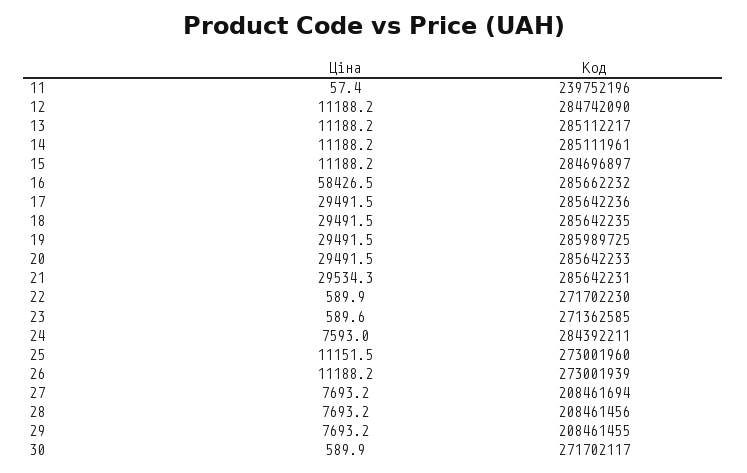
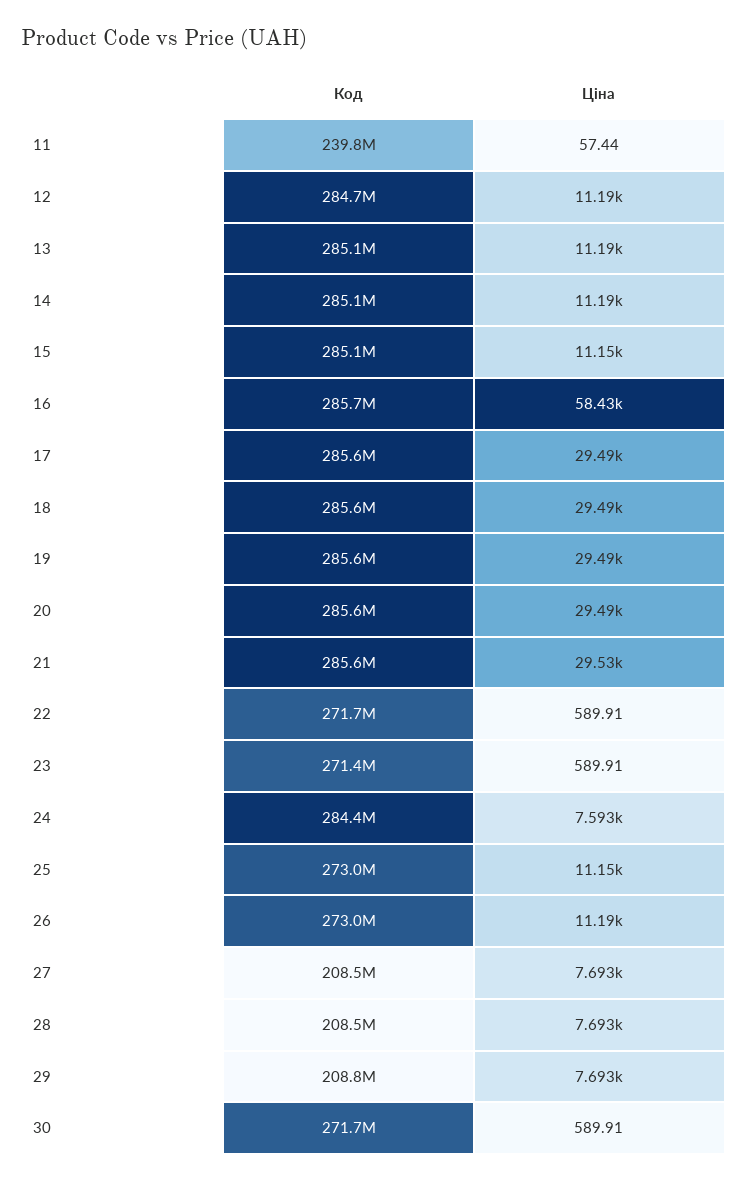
  {
    "Ціна": {
      "11": 57.44,
      "12": 11188.2,
      "13": 11188.2,
      "14": 11188.2,
-     "15": 11188.2,
+     "15": 11150,
      "16": 58426.5,
      "17": 29491.5,
      "18": 29491.5,
      "19": 29491.5,
      "20": 29491.5,
      "21": 29534.3,
      "22": 589.91,
-     "23": 589.6,
+     "23": 589.91,
      "24": 7593,
      "25": 11151.5,
      "26": 11188.2,
      "27": 7693.2,
      "28": 7693.2,
      "29": 7693.2,
      "30": 589.91
    },
    "Код": {
      "11": 239752196,
      "12": 284742090,
      "13": 285112217,
      "14": 285111961,
-     "15": 284696897,
+     "15": 285100000,
      "16": 285662232,
      "17": 285642236,
      "18": 285642235,
-     "19": 285989725,
+     "19": 285600000,
      "20": 285642233,
      "21": 285642231,
      "22": 271702230,
      "23": 271362585,
      "24": 284392211,
      "25": 273001960,
      "26": 273001939,
      "27": 208461694,
      "28": 208461456,
-     "29": 208461455,
+     "29": 208800000,
      "30": 271702117
    }
  }

